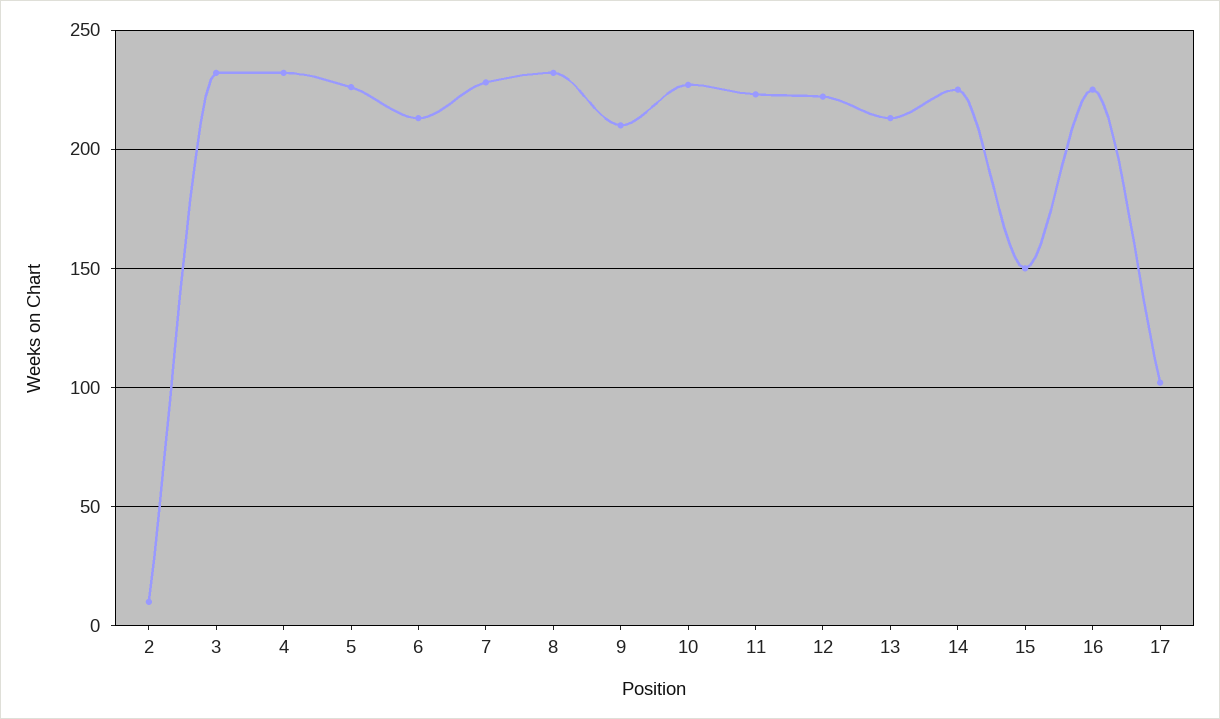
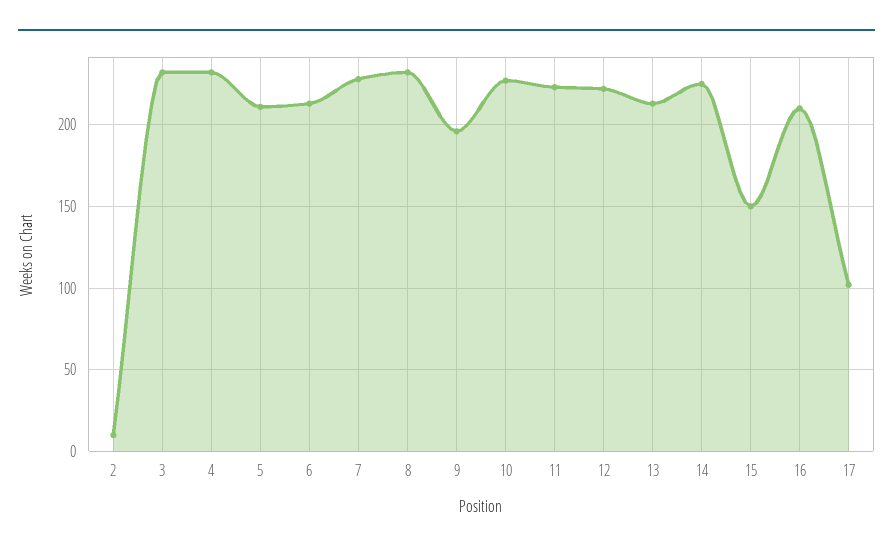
  {
    "2": 10,
    "3": 230,
    "4": 230,
-   "5": 225,
+   "5": 210,
    "6": 215,
    "7": 230,
    "8": 230,
-   "9": 210,
+   "9": 195,
    "10": 225,
    "11": 225,
    "12": 220,
    "13": 215,
    "14": 225,
    "15": 150,
-   "16": 225,
+   "16": 210,
    "17": 100
  }

